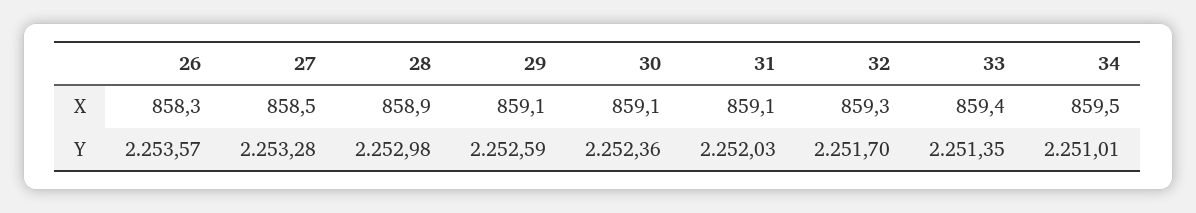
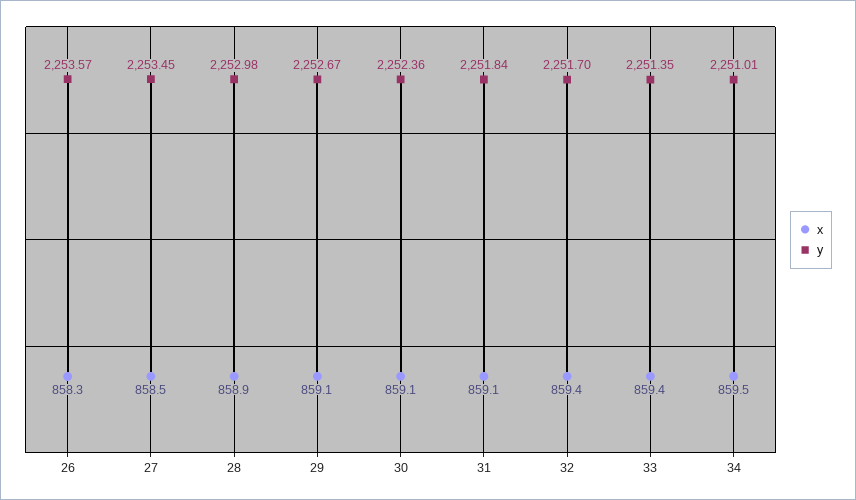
  {
    "X": {
      "26": 858.3,
      "27": 858.5,
      "28": 858.9,
      "29": 859.1,
      "30": 859.1,
      "31": 859.1,
-     "32": 859.3,
+     "32": 859.4,
      "33": 859.4,
      "34": 859.5
    },
    "Y": {
      "26": 2253.57,
-     "27": 2253.28,
+     "27": 2253.45,
      "28": 2252.98,
-     "29": 2252.59,
+     "29": 2252.67,
      "30": 2252.36,
-     "31": 2252.03,
+     "31": 2251.84,
      "32": 2251.7,
      "33": 2251.35,
      "34": 2251.01
    }
  }

